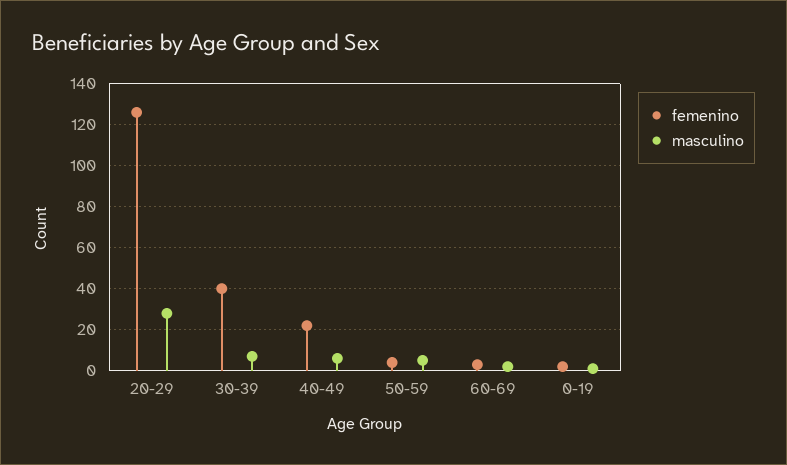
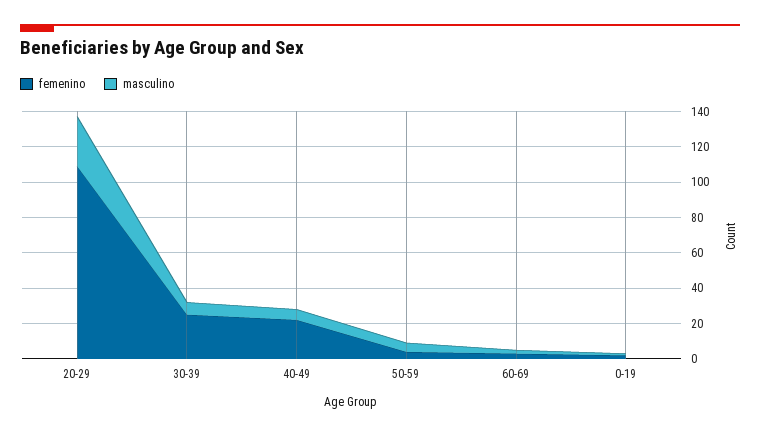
  {
    "femenino": {
-     "20-29": 125,
+     "20-29": 110,
-     "30-39": 40,
+     "30-39": 25,
      "40-49": 20,
      "50-59": 5,
      "60-69": 5,
      "0-19": 0
    },
    "masculino": {
      "20-29": 30,
      "30-39": 5,
      "40-49": 5,
      "50-59": 5,
      "60-69": 0,
      "0-19": 0
    }
  }

